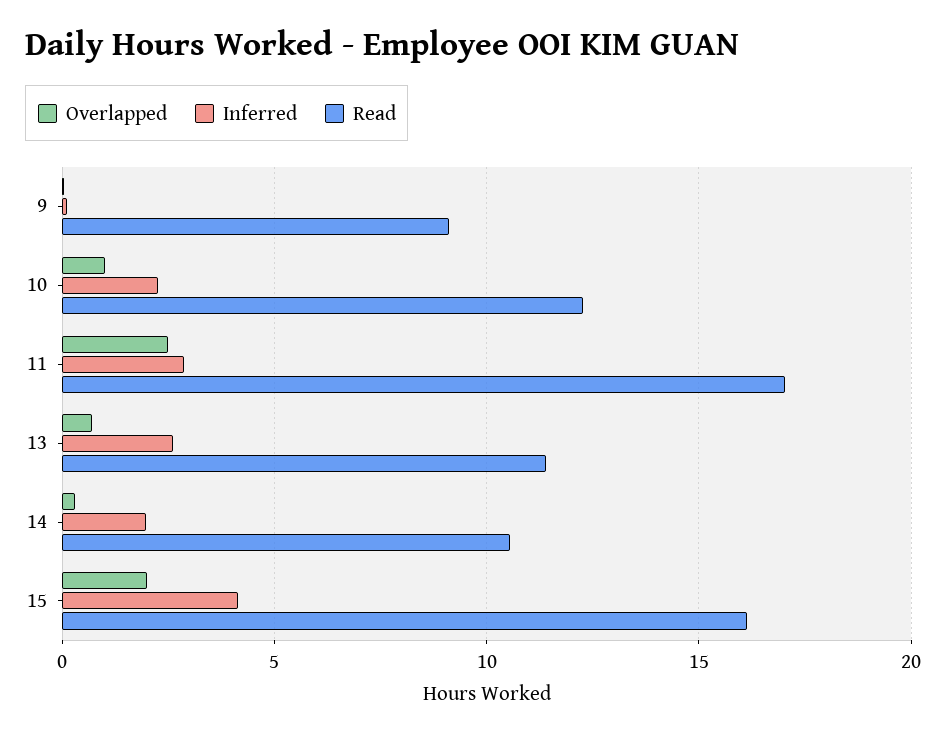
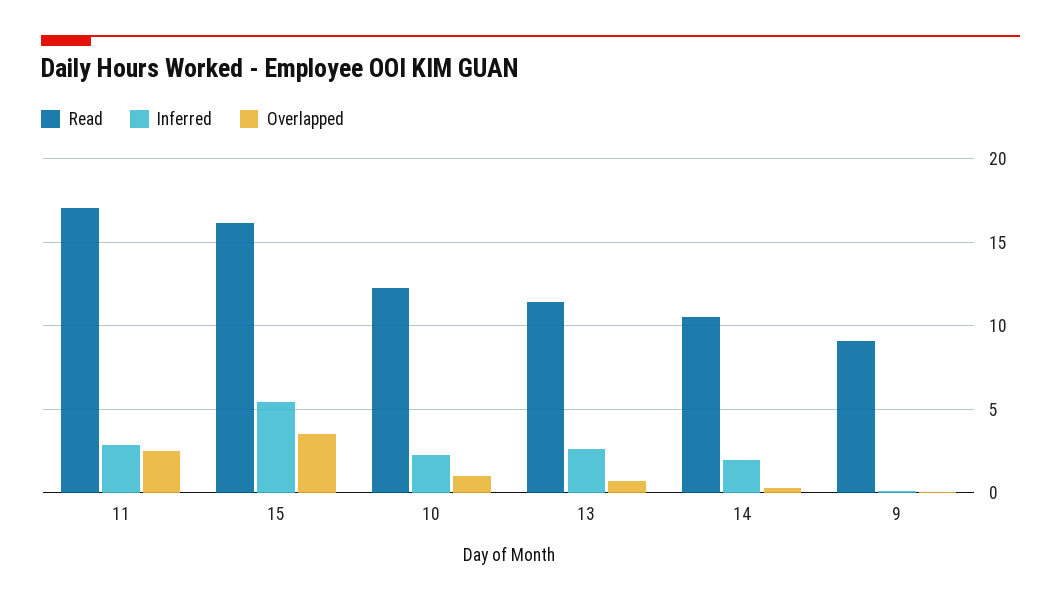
  {
    "Overlapped": {
      "9": 0,
      "10": 1,
      "11": 2.5,
      "13": 0.5,
      "14": 0.5,
-     "15": 2
+     "15": 3.5
    },
    "Inferred": {
      "9": 0,
      "10": 2.5,
      "11": 3,
      "13": 2.5,
      "14": 2,
-     "15": 4
+     "15": 5.5
    },
    "Read": {
      "9": 9,
      "10": 12.5,
      "11": 17,
      "13": 11.5,
      "14": 10.5,
      "15": 16
    }
  }

